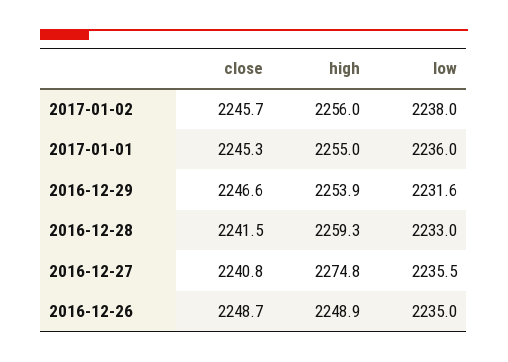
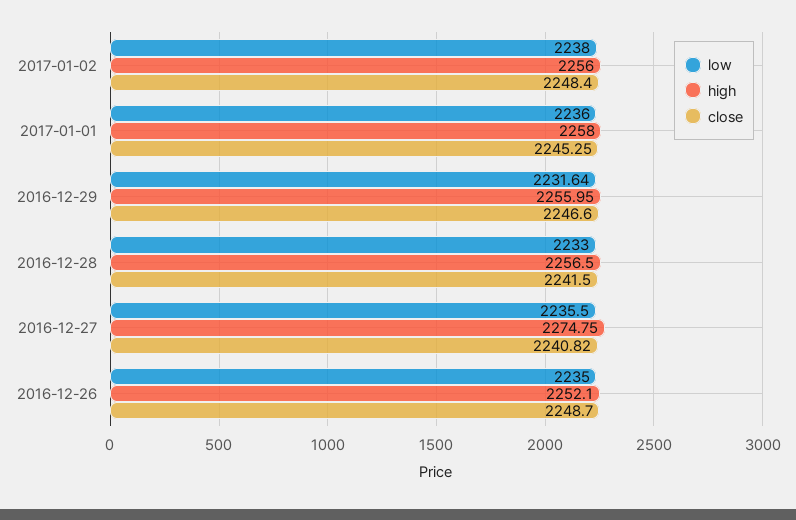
  {
    "close": {
-     "2017-01-02": 2245.7,
+     "2017-01-02": 2248.4,
      "2017-01-01": 2245.25,
      "2016-12-29": 2246.6,
      "2016-12-28": 2241.5,
      "2016-12-27": 2240.82,
      "2016-12-26": 2248.7
    },
    "high": {
      "2017-01-02": 2256,
-     "2017-01-01": 2255,
+     "2017-01-01": 2258,
-     "2016-12-29": 2253.9,
+     "2016-12-29": 2255.95,
-     "2016-12-28": 2259.3,
+     "2016-12-28": 2256.5,
      "2016-12-27": 2274.75,
-     "2016-12-26": 2248.9
+     "2016-12-26": 2252.1
    },
    "low": {
      "2017-01-02": 2238,
      "2017-01-01": 2236,
      "2016-12-29": 2231.64,
      "2016-12-28": 2233,
      "2016-12-27": 2235.5,
      "2016-12-26": 2235
    }
  }

